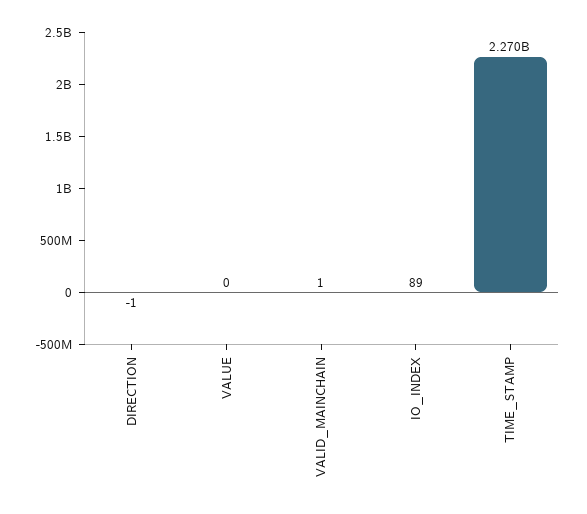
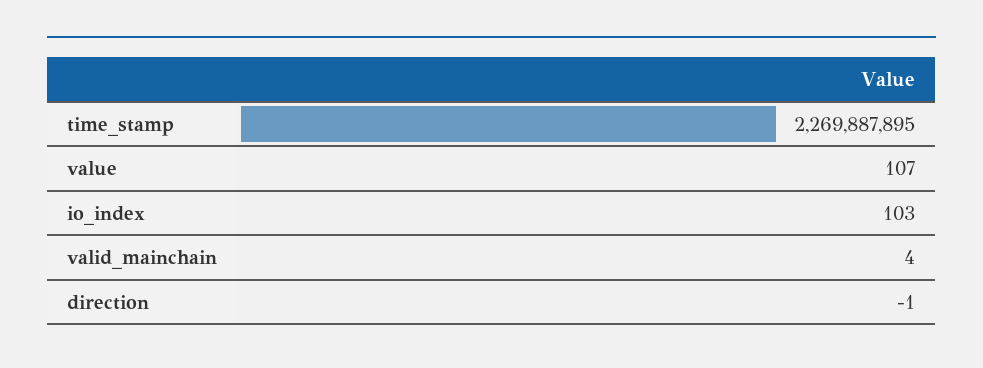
  {
    "DIRECTION": -1,
-   "VALUE": 0,
+   "VALUE": 107,
-   "VALID_MAINCHAIN": 1,
+   "VALID_MAINCHAIN": 4,
-   "IO_INDEX": 89,
+   "IO_INDEX": 103,
    "TIME_STAMP": 2269887895
  }

